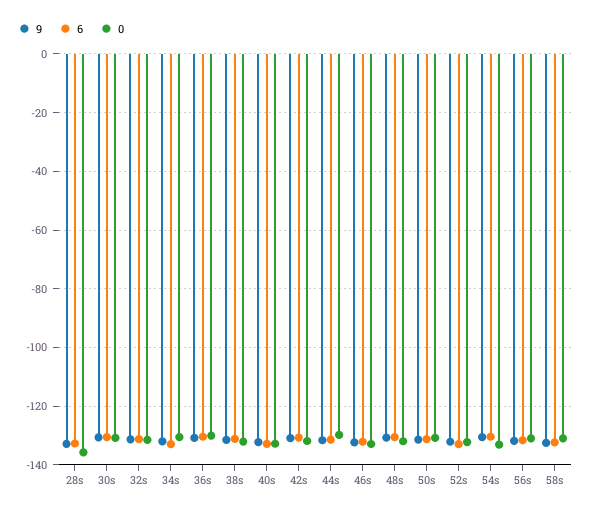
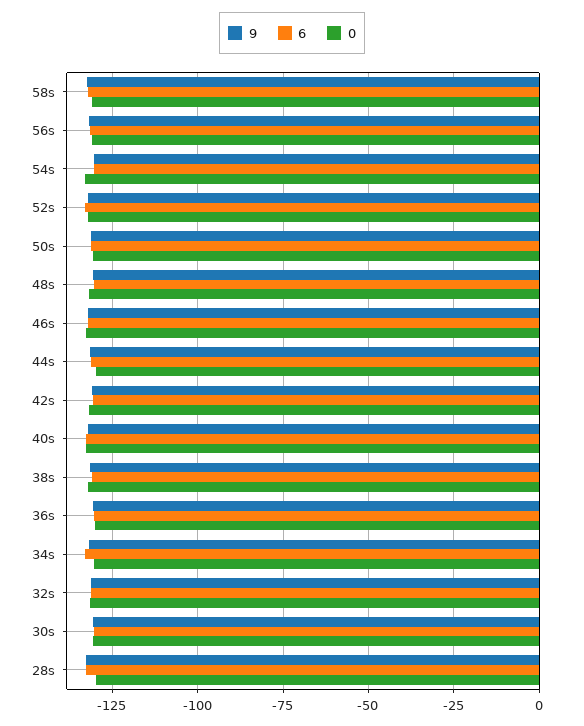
  {
    "9": {
      "28s": -132.5,
      "30s": -130,
      "32s": -132.5,
      "34s": -132.5,
      "36s": -130,
      "38s": -132.5,
      "40s": -132.5,
      "42s": -130,
      "44s": -132.5,
      "46s": -132.5,
      "48s": -130,
      "50s": -132.5,
      "52s": -132.5,
      "54s": -130,
      "56s": -132.5,
      "58s": -132.5
    },
    "6": {
      "28s": -132.5,
      "30s": -130,
      "32s": -130,
      "34s": -132.5,
      "36s": -130,
      "38s": -130,
      "40s": -132.5,
      "42s": -130,
      "44s": -132.5,
      "46s": -132.5,
      "48s": -130,
      "50s": -130,
      "52s": -132.5,
      "54s": -130,
      "56s": -132.5,
      "58s": -132.5
    },
    "0": {
-     "28s": -135,
+     "28s": -130,
      "30s": -130,
      "32s": -132.5,
      "34s": -130,
      "36s": -130,
      "38s": -132.5,
      "40s": -132.5,
      "42s": -132.5,
      "44s": -130,
      "46s": -132.5,
      "48s": -132.5,
      "50s": -130,
      "52s": -132.5,
      "54s": -132.5,
      "56s": -130,
      "58s": -130
    }
  }

